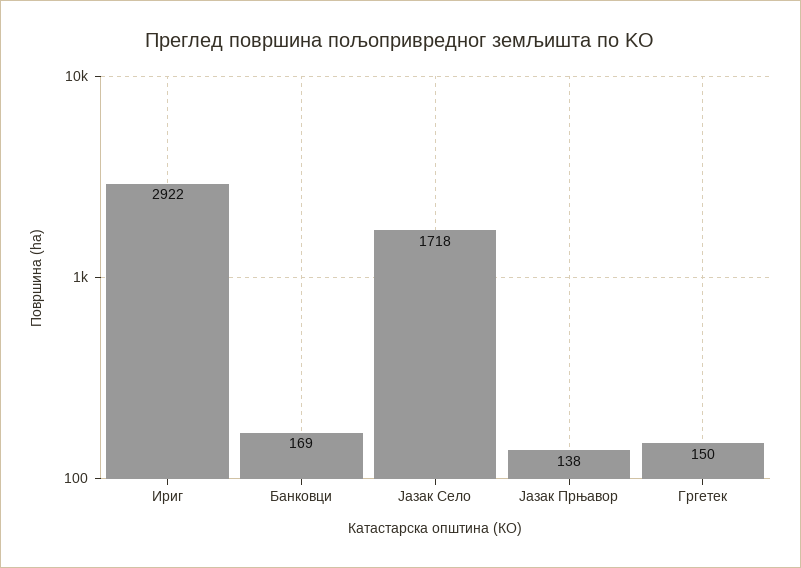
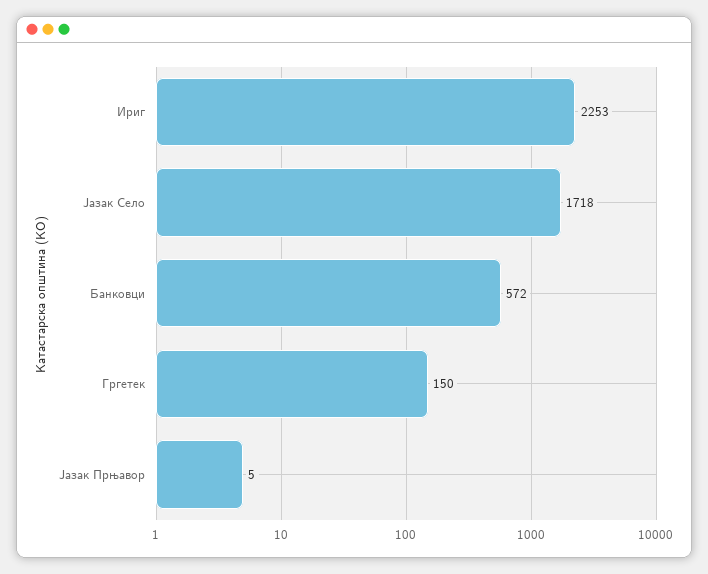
  {
-   "Ириг": 2922,
+   "Ириг": 2253,
-   "Банковци": 169,
+   "Банковци": 572,
    "Јазак Село": 1718,
-   "Јазак Прњавор": 138,
+   "Јазак Прњавор": 5,
    "Гргетек": 150
  }

